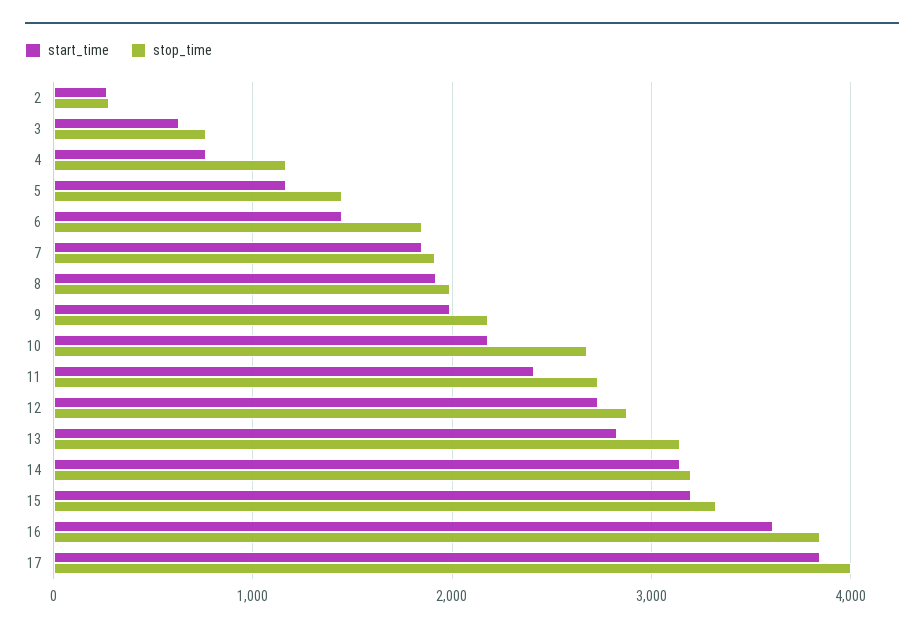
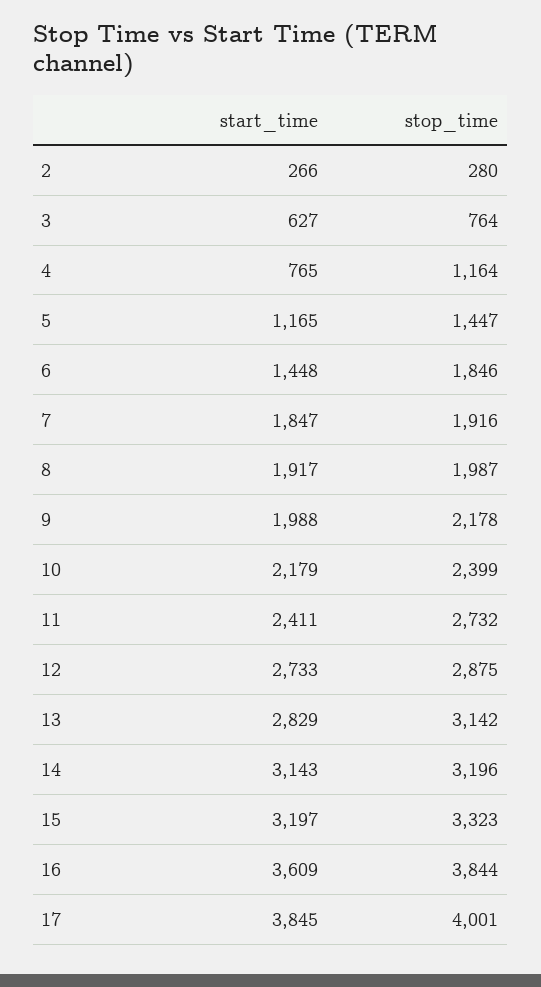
  {
    "start_time": {
      "2": 266,
      "3": 627,
      "4": 765,
      "5": 1165,
      "6": 1448,
      "7": 1847,
      "8": 1917,
      "9": 1988,
      "10": 2179,
      "11": 2411,
      "12": 2733,
      "13": 2829,
      "14": 3143,
      "15": 3197,
      "16": 3609,
      "17": 3845
    },
    "stop_time": {
      "2": 280,
      "3": 764,
      "4": 1164,
      "5": 1447,
      "6": 1846,
      "7": 1916,
      "8": 1987,
      "9": 2178,
-     "10": 2700,
+     "10": 2399,
      "11": 2732,
      "12": 2875,
      "13": 3142,
      "14": 3196,
      "15": 3323,
      "16": 3844,
      "17": 4001
    }
  }

